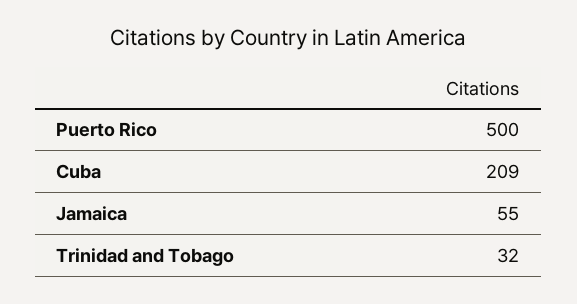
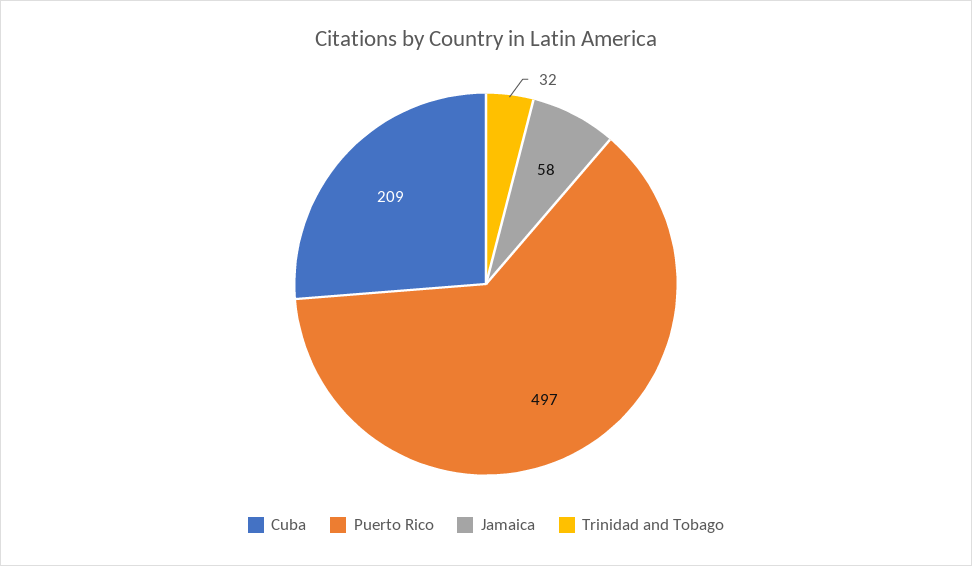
  {
-   "Puerto Rico": 500,
+   "Puerto Rico": 497,
    "Cuba": 209,
-   "Jamaica": 55,
+   "Jamaica": 58,
    "Trinidad and Tobago": 32
  }

